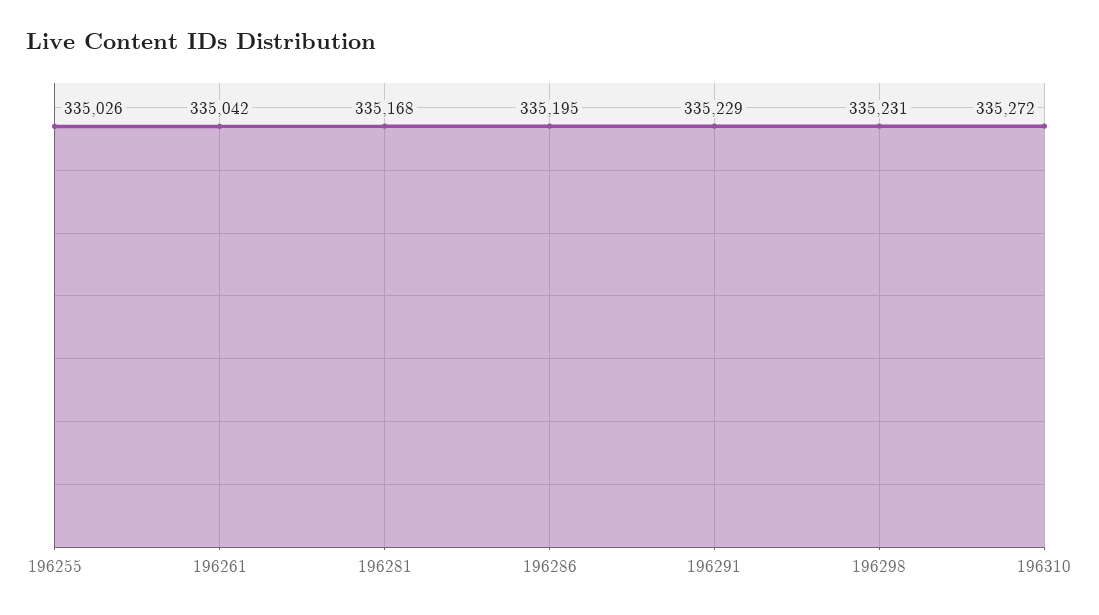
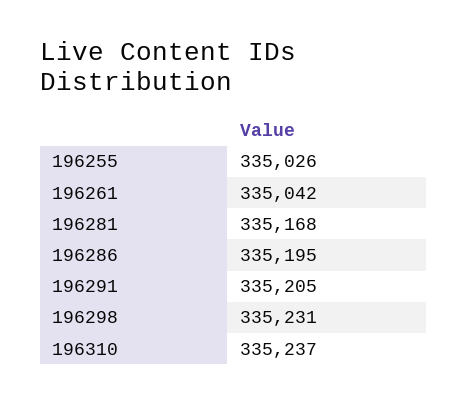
  {
    "196255": 335026,
    "196261": 335042,
    "196281": 335168,
    "196286": 335195,
-   "196291": 335229,
+   "196291": 335205,
    "196298": 335231,
-   "196310": 335272
+   "196310": 335237
  }

